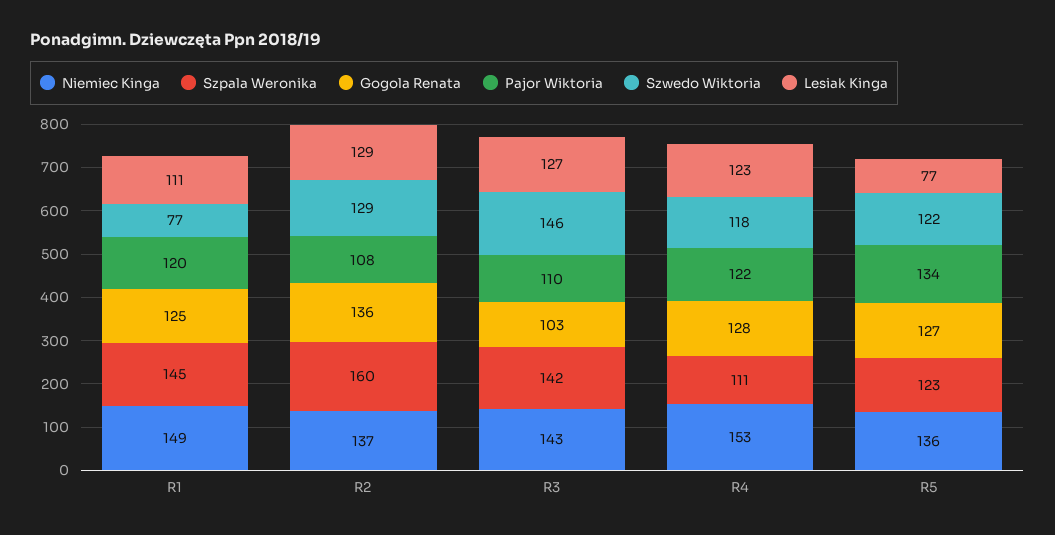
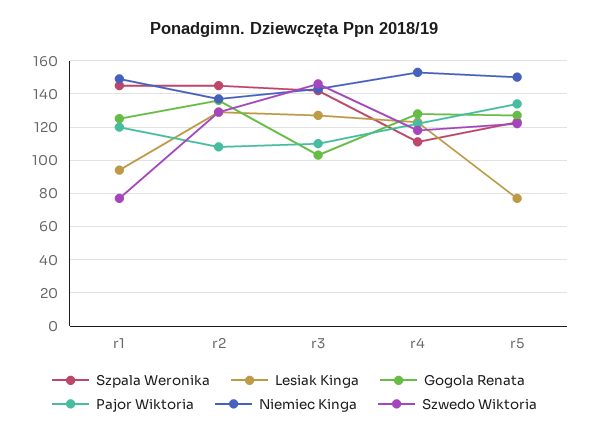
  {
    "Niemiec Kinga": {
      "R1": 149,
      "R2": 137,
      "R3": 143,
      "R4": 153,
-     "R5": 136
+     "R5": 150
    },
    "Szpala Weronika": {
      "R1": 145,
-     "R2": 160,
+     "R2": 145,
      "R3": 142,
      "R4": 111,
      "R5": 123
    },
    "Gogola Renata": {
      "R1": 125,
      "R2": 136,
      "R3": 103,
      "R4": 128,
      "R5": 127
    },
    "Pajor Wiktoria": {
      "R1": 120,
      "R2": 108,
      "R3": 110,
      "R4": 122,
      "R5": 134
    },
    "Szwedo Wiktoria": {
      "R1": 77,
      "R2": 129,
      "R3": 146,
      "R4": 118,
      "R5": 122
    },
    "Lesiak Kinga": {
-     "R1": 111,
+     "R1": 95,
      "R2": 129,
      "R3": 127,
      "R4": 123,
      "R5": 77
    }
  }

